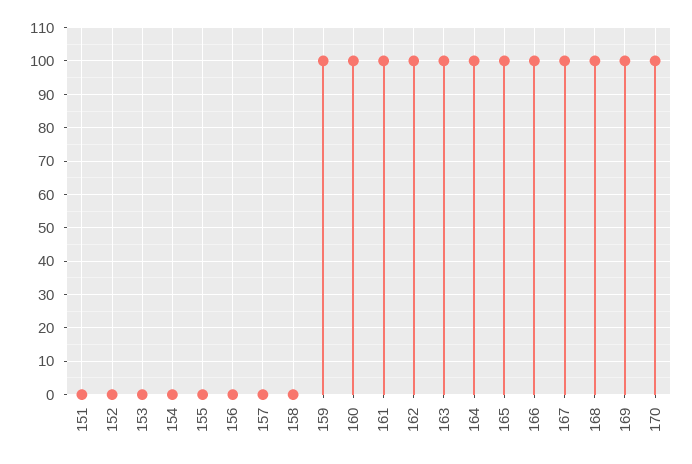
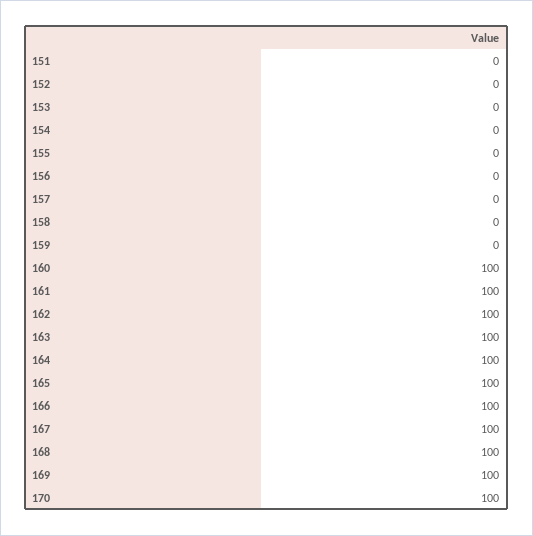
  {
    "151": 0,
    "152": 0,
    "153": 0,
    "154": 0,
    "155": 0,
    "156": 0,
    "157": 0,
    "158": 0,
-   "159": 100,
+   "159": 0,
    "160": 100,
    "161": 100,
    "162": 100,
    "163": 100,
    "164": 100,
    "165": 100,
    "166": 100,
    "167": 100,
    "168": 100,
    "169": 100,
    "170": 100
  }

